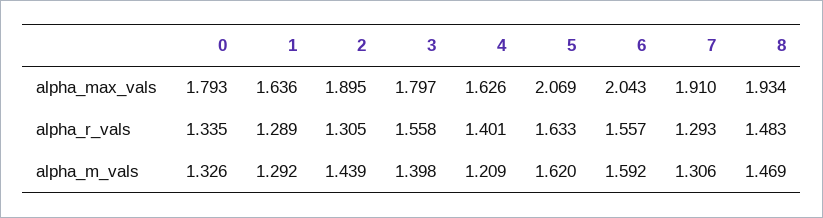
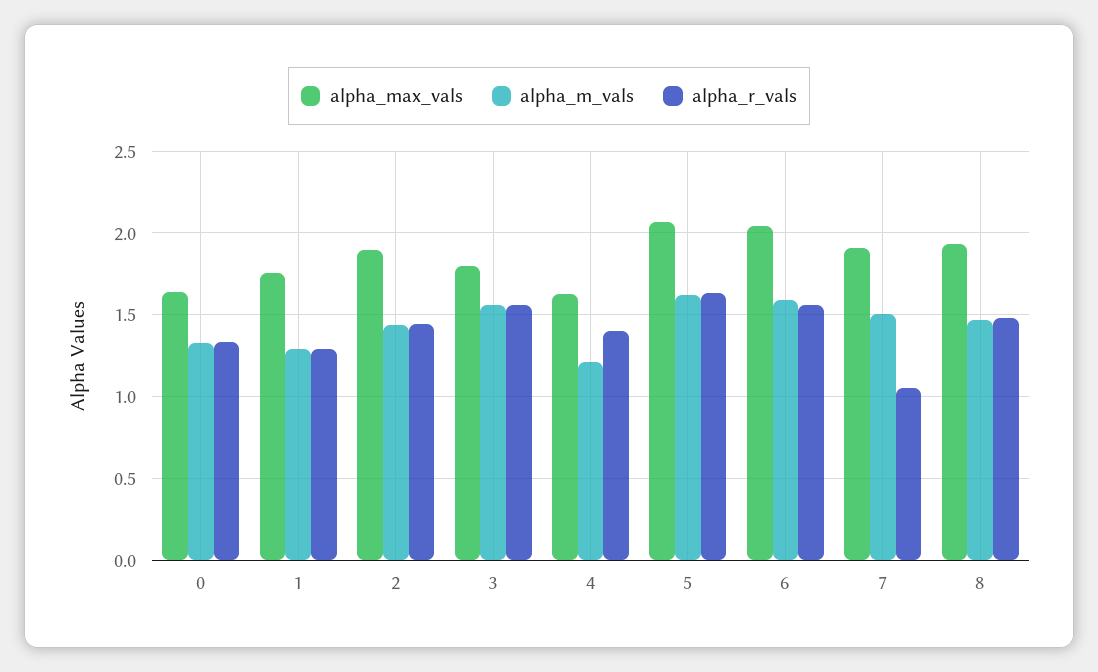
  {
    "alpha_max_vals": {
-     "0": 1.793,
+     "0": 1.65,
-     "1": 1.636,
+     "1": 1.75,
      "2": 1.895,
      "3": 1.797,
      "4": 1.626,
      "5": 2.069,
      "6": 2.043,
      "7": 1.91,
      "8": 1.934
    },
    "alpha_r_vals": {
      "0": 1.335,
      "1": 1.289,
-     "2": 1.305,
+     "2": 1.45,
      "3": 1.558,
      "4": 1.401,
      "5": 1.633,
      "6": 1.557,
-     "7": 1.293,
+     "7": 1.05,
      "8": 1.483
    },
    "alpha_m_vals": {
      "0": 1.326,
      "1": 1.292,
      "2": 1.439,
-     "3": 1.398,
+     "3": 1.55,
      "4": 1.209,
      "5": 1.62,
      "6": 1.592,
-     "7": 1.306,
+     "7": 1.5,
      "8": 1.469
    }
  }

